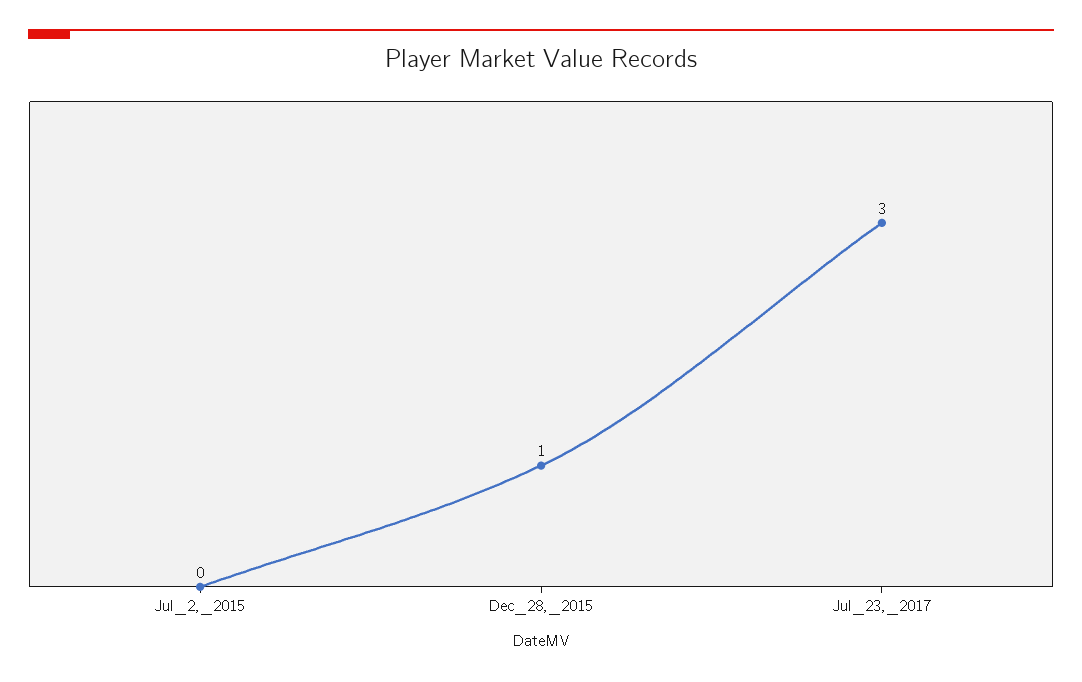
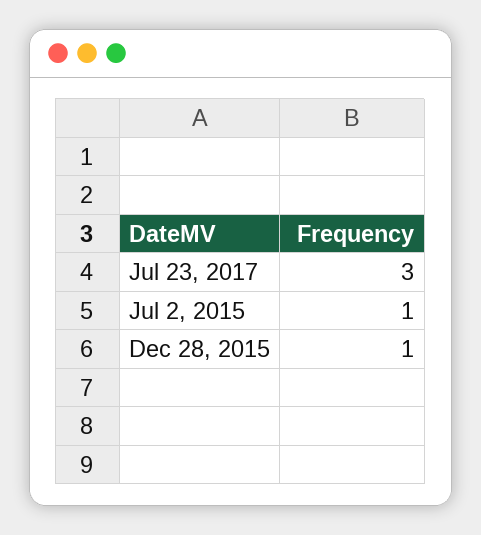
  {
-   "Jul_2,_2015": 0,
+   "Jul_2,_2015": 1,
    "Dec_28,_2015": 1,
    "Jul_23,_2017": 3
  }

